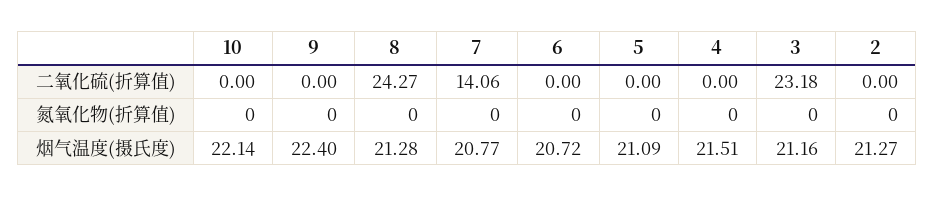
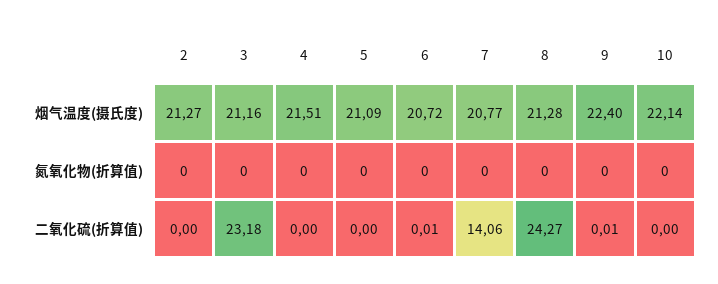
  {
    "10": {
      "二氧化硫(折算值)": 0,
      "氮氧化物(折算值)": 0,
      "烟气温度(摄氏度)": 22.14
    },
    "9": {
-     "二氧化硫(折算值)": 0,
+     "二氧化硫(折算值)": 0.01,
      "氮氧化物(折算值)": 0,
      "烟气温度(摄氏度)": 22.4
    },
    "8": {
      "二氧化硫(折算值)": 24.27,
      "氮氧化物(折算值)": 0,
      "烟气温度(摄氏度)": 21.28
    },
    "7": {
      "二氧化硫(折算值)": 14.06,
      "氮氧化物(折算值)": 0,
      "烟气温度(摄氏度)": 20.77
    },
    "6": {
-     "二氧化硫(折算值)": 0,
+     "二氧化硫(折算值)": 0.01,
      "氮氧化物(折算值)": 0,
      "烟气温度(摄氏度)": 20.72
    },
    "5": {
      "二氧化硫(折算值)": 0,
      "氮氧化物(折算值)": 0,
      "烟气温度(摄氏度)": 21.09
    },
    "4": {
      "二氧化硫(折算值)": 0,
      "氮氧化物(折算值)": 0,
      "烟气温度(摄氏度)": 21.51
    },
    "3": {
      "二氧化硫(折算值)": 23.18,
      "氮氧化物(折算值)": 0,
      "烟气温度(摄氏度)": 21.16
    },
    "2": {
      "二氧化硫(折算值)": 0,
      "氮氧化物(折算值)": 0,
      "烟气温度(摄氏度)": 21.27
    }
  }

